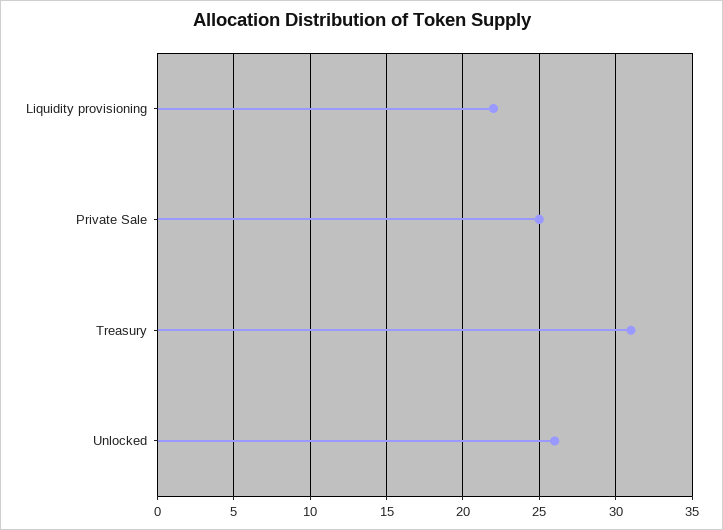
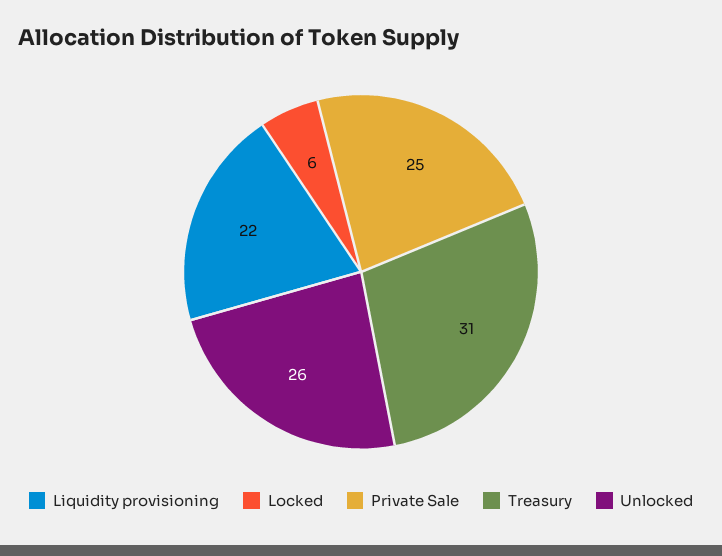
  {
    "Liquidity provisioning": 22,
    "Private Sale": 25,
    "Treasury": 31,
-   "Unlocked": 26
+   "Unlocked": 26,
+   "Locked": 6
  }

